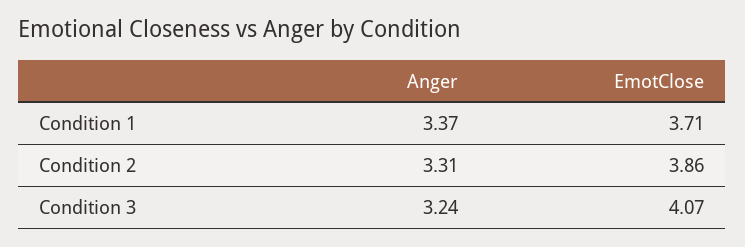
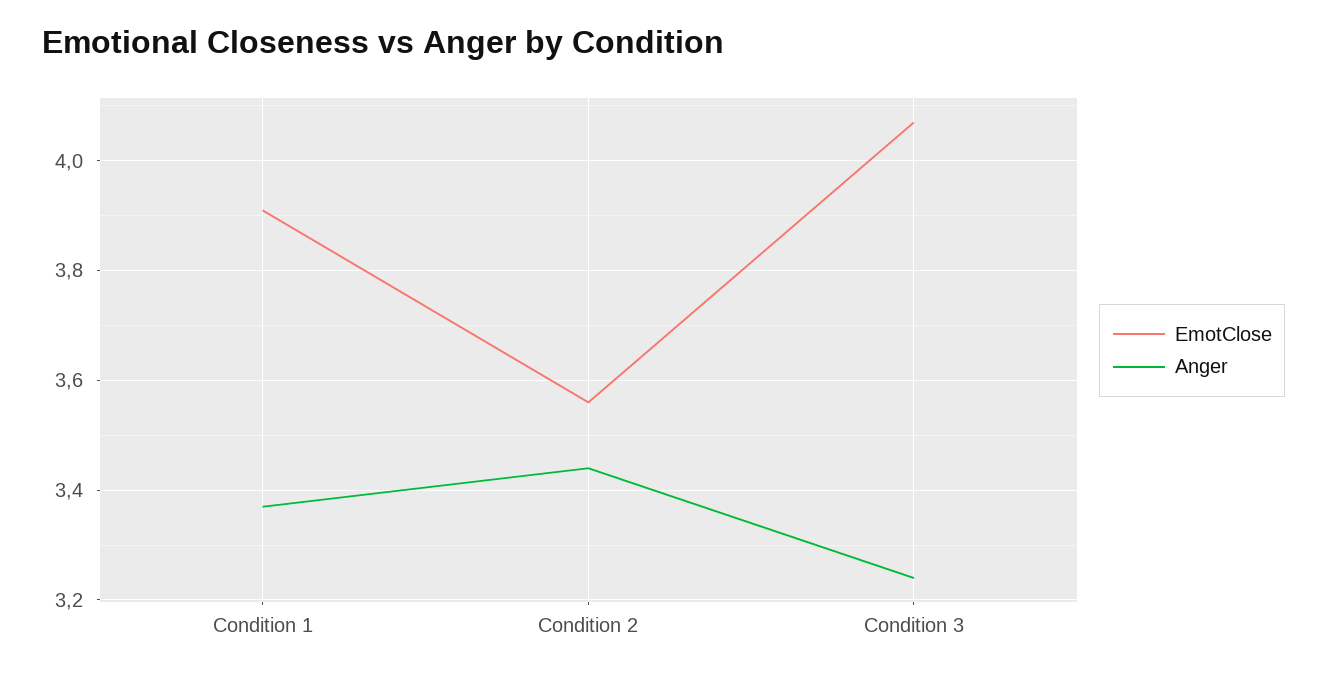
  {
    "Anger": {
      "Condition 1": 3.37,
-     "Condition 2": 3.31,
+     "Condition 2": 3.45,
      "Condition 3": 3.24
    },
    "EmotClose": {
-     "Condition 1": 3.71,
+     "Condition 1": 3.9,
-     "Condition 2": 3.86,
+     "Condition 2": 3.55,
      "Condition 3": 4.07
    }
  }

